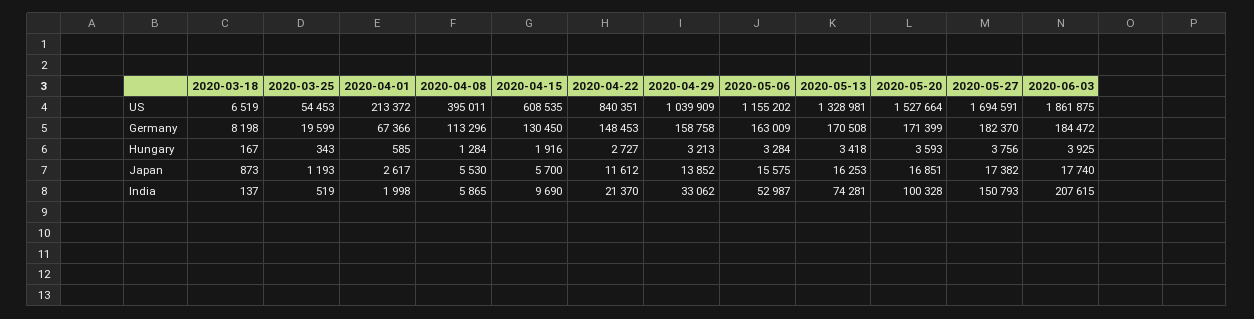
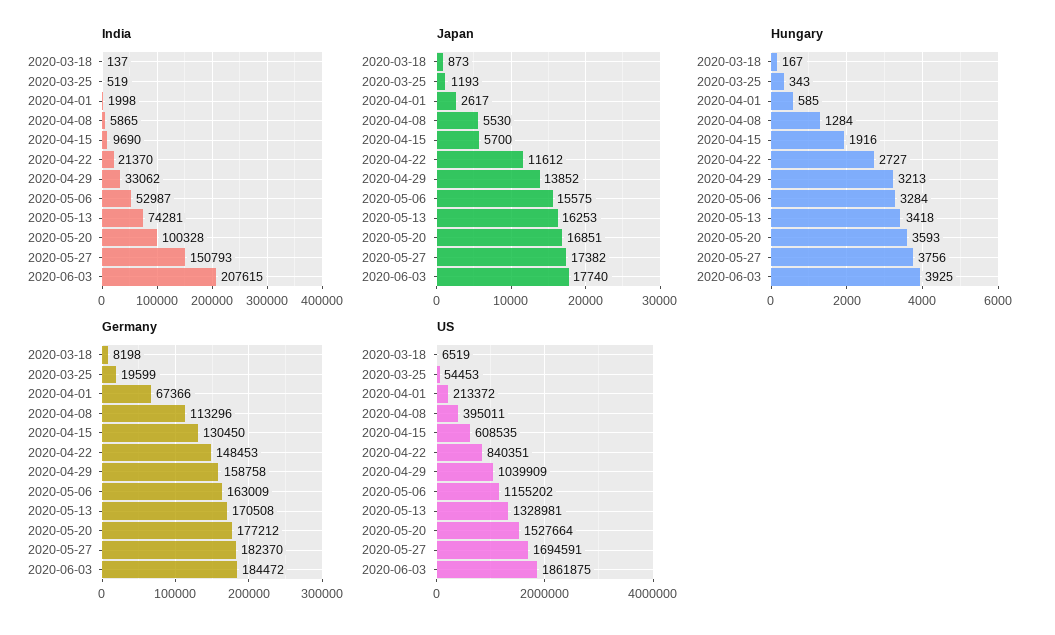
  {
    "US": {
      "2020-03-18": 6519,
      "2020-03-25": 54453,
      "2020-04-01": 213372,
      "2020-04-08": 395011,
      "2020-04-15": 608535,
      "2020-04-22": 840351,
      "2020-04-29": 1039909,
      "2020-05-06": 1155202,
      "2020-05-13": 1328981,
      "2020-05-20": 1527664,
      "2020-05-27": 1694591,
      "2020-06-03": 1861875
    },
    "Germany": {
      "2020-03-18": 8198,
      "2020-03-25": 19599,
      "2020-04-01": 67366,
      "2020-04-08": 113296,
      "2020-04-15": 130450,
      "2020-04-22": 148453,
      "2020-04-29": 158758,
      "2020-05-06": 163009,
      "2020-05-13": 170508,
-     "2020-05-20": 171399,
+     "2020-05-20": 177212,
      "2020-05-27": 182370,
      "2020-06-03": 184472
    },
    "Hungary": {
      "2020-03-18": 167,
      "2020-03-25": 343,
      "2020-04-01": 585,
      "2020-04-08": 1284,
      "2020-04-15": 1916,
      "2020-04-22": 2727,
      "2020-04-29": 3213,
      "2020-05-06": 3284,
      "2020-05-13": 3418,
      "2020-05-20": 3593,
      "2020-05-27": 3756,
      "2020-06-03": 3925
    },
    "Japan": {
      "2020-03-18": 873,
      "2020-03-25": 1193,
      "2020-04-01": 2617,
      "2020-04-08": 5530,
      "2020-04-15": 5700,
      "2020-04-22": 11612,
      "2020-04-29": 13852,
      "2020-05-06": 15575,
      "2020-05-13": 16253,
      "2020-05-20": 16851,
      "2020-05-27": 17382,
      "2020-06-03": 17740
    },
    "India": {
      "2020-03-18": 137,
      "2020-03-25": 519,
      "2020-04-01": 1998,
      "2020-04-08": 5865,
      "2020-04-15": 9690,
      "2020-04-22": 21370,
      "2020-04-29": 33062,
      "2020-05-06": 52987,
      "2020-05-13": 74281,
      "2020-05-20": 100328,
      "2020-05-27": 150793,
      "2020-06-03": 207615
    }
  }

